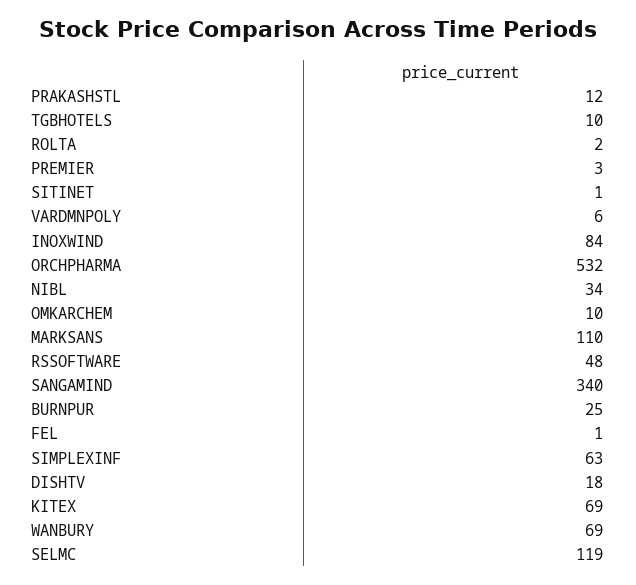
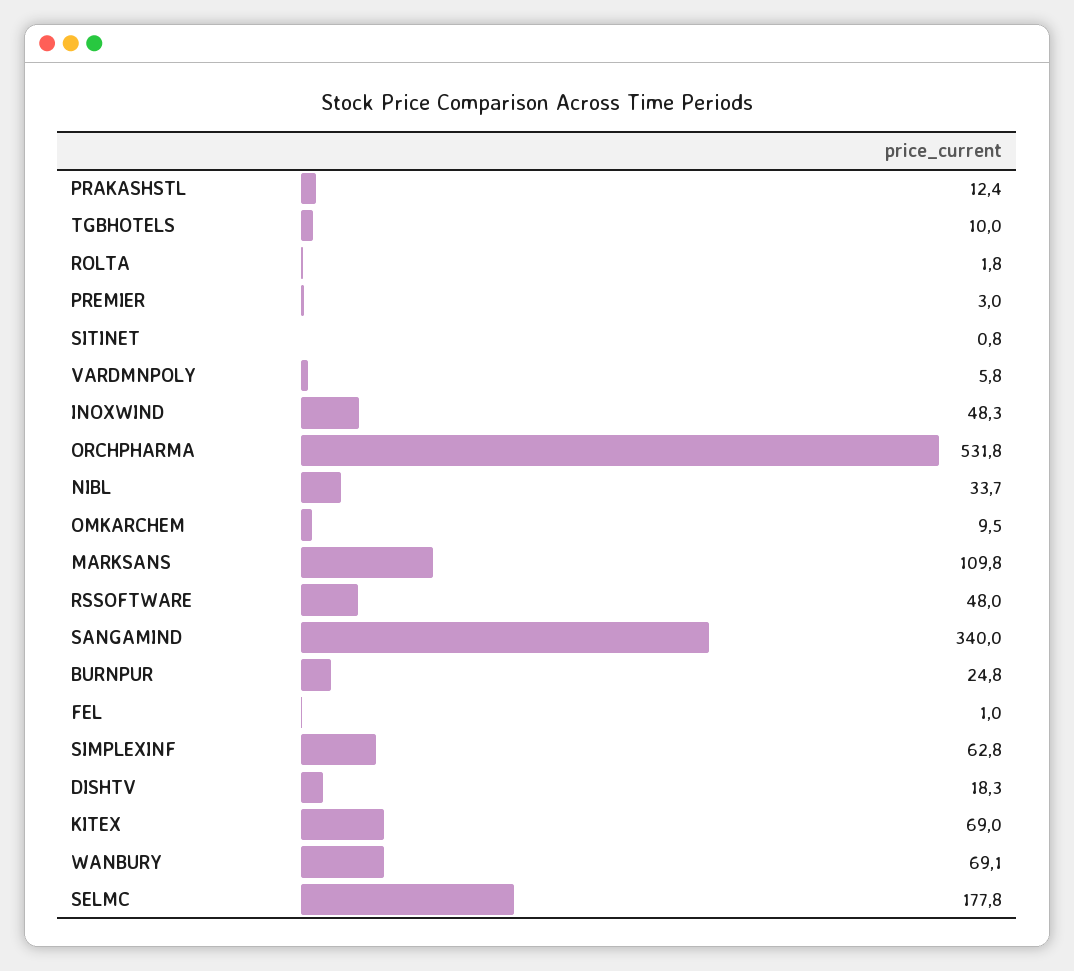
  {
    "PRAKASHSTL": 12.4,
    "TGBHOTELS": 10,
    "ROLTA": 1.8,
    "PREMIER": 3,
    "SITINET": 0.8,
    "VARDMNPOLY": 5.8,
-   "INOXWIND": 84,
+   "INOXWIND": 48.3,
    "ORCHPHARMA": 531.8,
    "NIBL": 33.7,
    "OMKARCHEM": 9.5,
    "MARKSANS": 109.8,
    "RSSOFTWARE": 48,
    "SANGAMIND": 340,
    "BURNPUR": 24.8,
    "FEL": 1,
    "SIMPLEXINF": 62.8,
    "DISHTV": 18.3,
    "KITEX": 69,
    "WANBURY": 69.1,
-   "SELMC": 119
+   "SELMC": 177.8
  }

